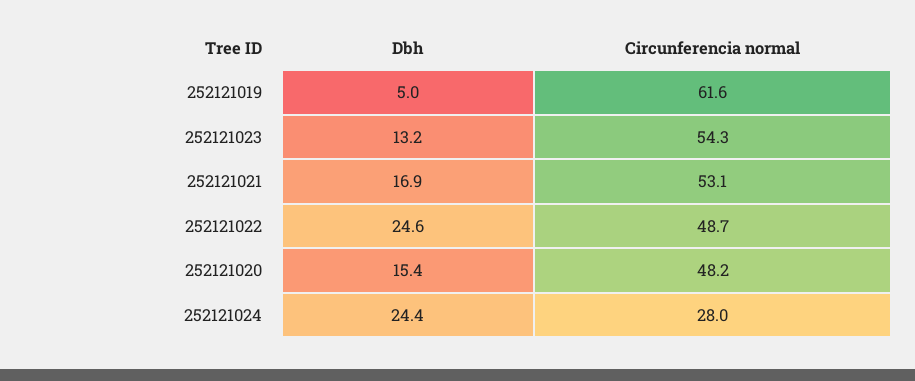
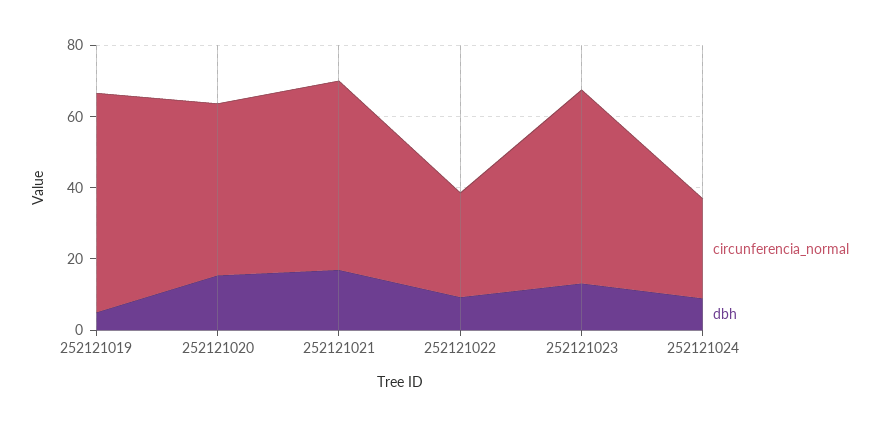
  {
    "Dbh": {
      "252121019": 5,
      "252121023": 13.2,
      "252121021": 16.9,
-     "252121022": 24.6,
+     "252121022": 10,
      "252121020": 15.4,
-     "252121024": 24.4
+     "252121024": 10
    },
    "Circunferencia normal": {
      "252121019": 61.6,
      "252121023": 54.3,
      "252121021": 53.1,
-     "252121022": 48.7,
+     "252121022": 30,
      "252121020": 48.2,
      "252121024": 28
    }
  }

